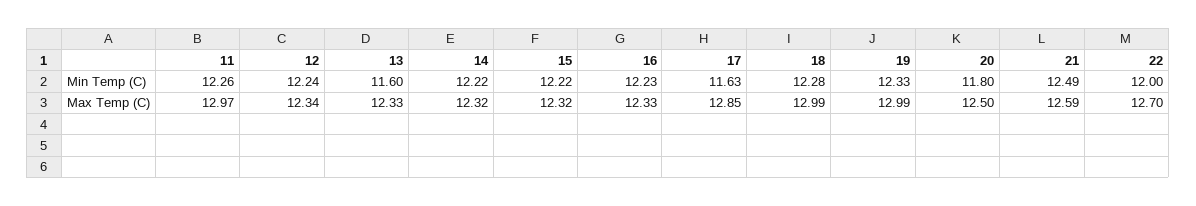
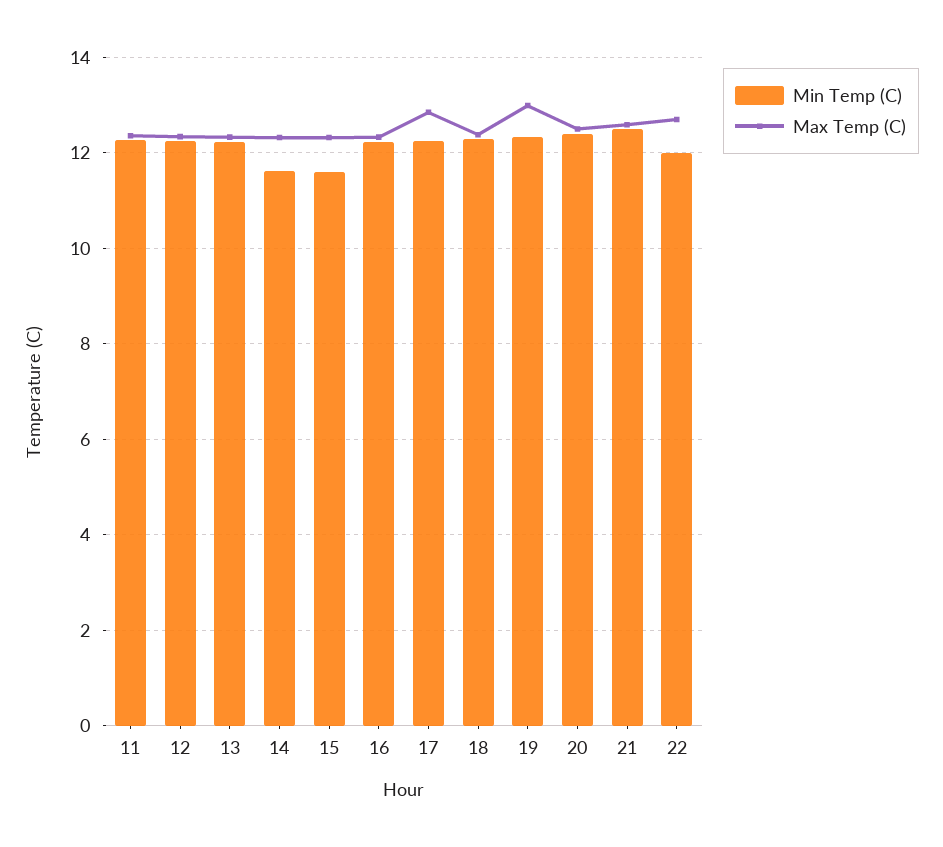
  {
    "Min Temp (C)": {
      "11": 12.26,
      "12": 12.24,
-     "13": 11.6,
+     "13": 12.2,
-     "14": 12.22,
+     "14": 11.6,
-     "15": 12.22,
+     "15": 11.6,
      "16": 12.23,
-     "17": 11.63,
+     "17": 12.2,
      "18": 12.28,
      "19": 12.33,
-     "20": 11.8,
+     "20": 12.4,
      "21": 12.49,
      "22": 12
    },
    "Max Temp (C)": {
-     "11": 12.97,
+     "11": 12.4,
      "12": 12.34,
      "13": 12.33,
      "14": 12.32,
      "15": 12.32,
      "16": 12.33,
      "17": 12.85,
-     "18": 12.99,
+     "18": 12.4,
      "19": 12.99,
      "20": 12.5,
      "21": 12.59,
      "22": 12.7
    }
  }

